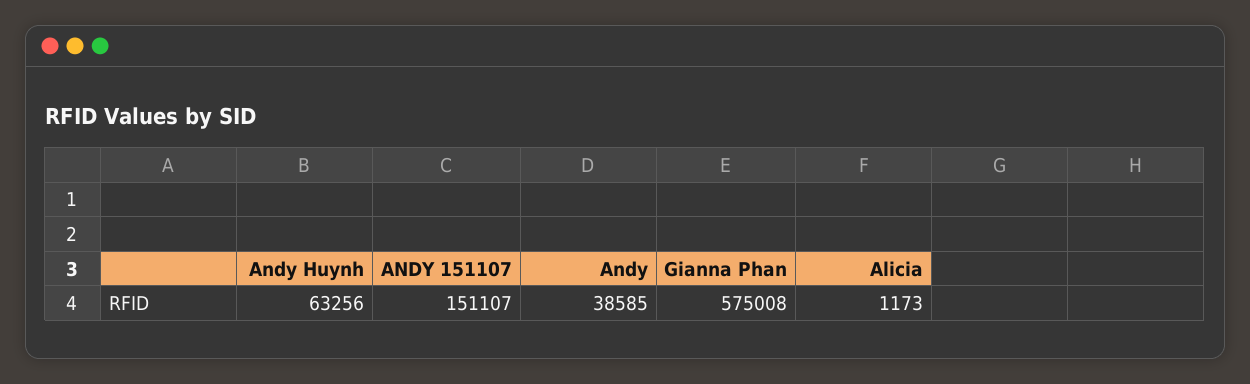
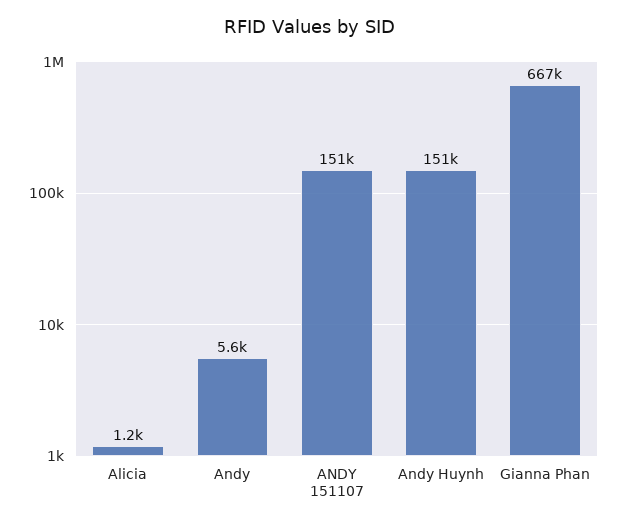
  {
-   "Andy Huynh": 63256,
+   "Andy Huynh": 151000,
    "ANDY 151107": 151107,
-   "Andy": 38585,
+   "Andy": 5600,
-   "Gianna Phan": 575008,
+   "Gianna Phan": 667000,
    "Alicia": 1173
  }

